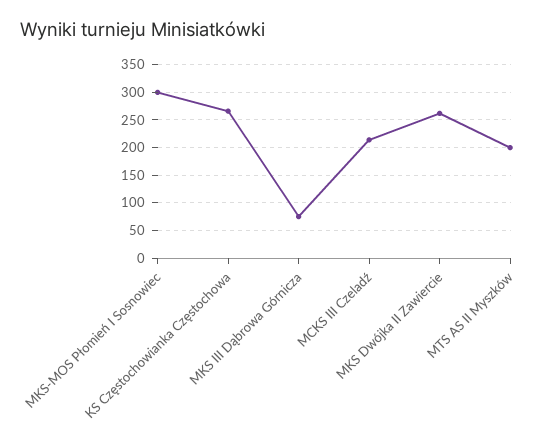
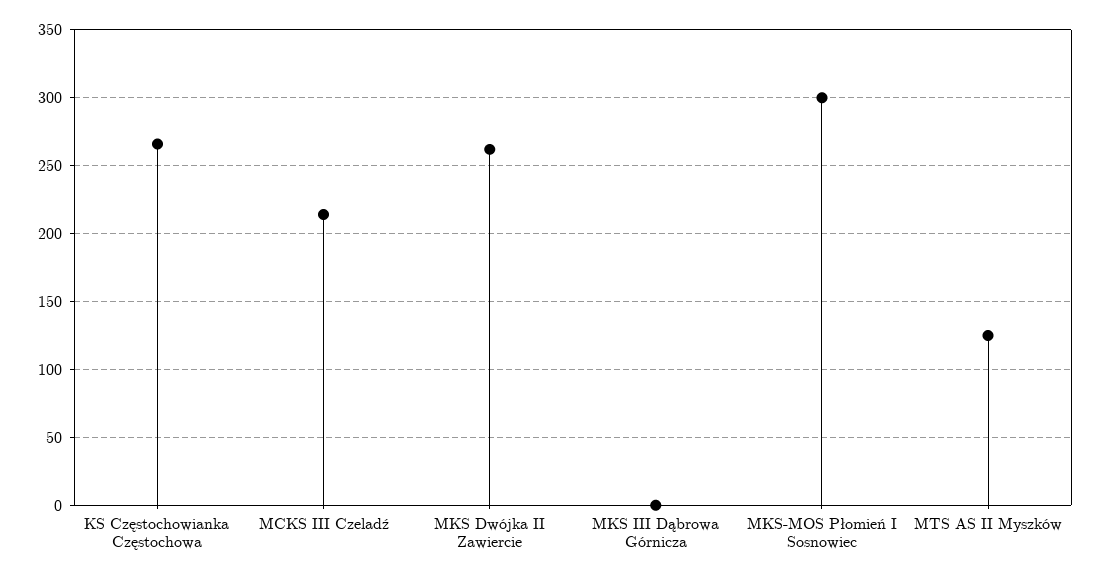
  {
    "MKS-MOS Płomień I Sosnowiec": 300,
    "KS Częstochowianka Częstochowa": 265,
-   "MKS III Dąbrowa Górnicza": 75,
+   "MKS III Dąbrowa Górnicza": 0,
    "MCKS III Czeladź": 215,
    "MKS Dwójka II Zawiercie": 260,
-   "MTS AS II Myszków": 200
+   "MTS AS II Myszków": 125
  }

